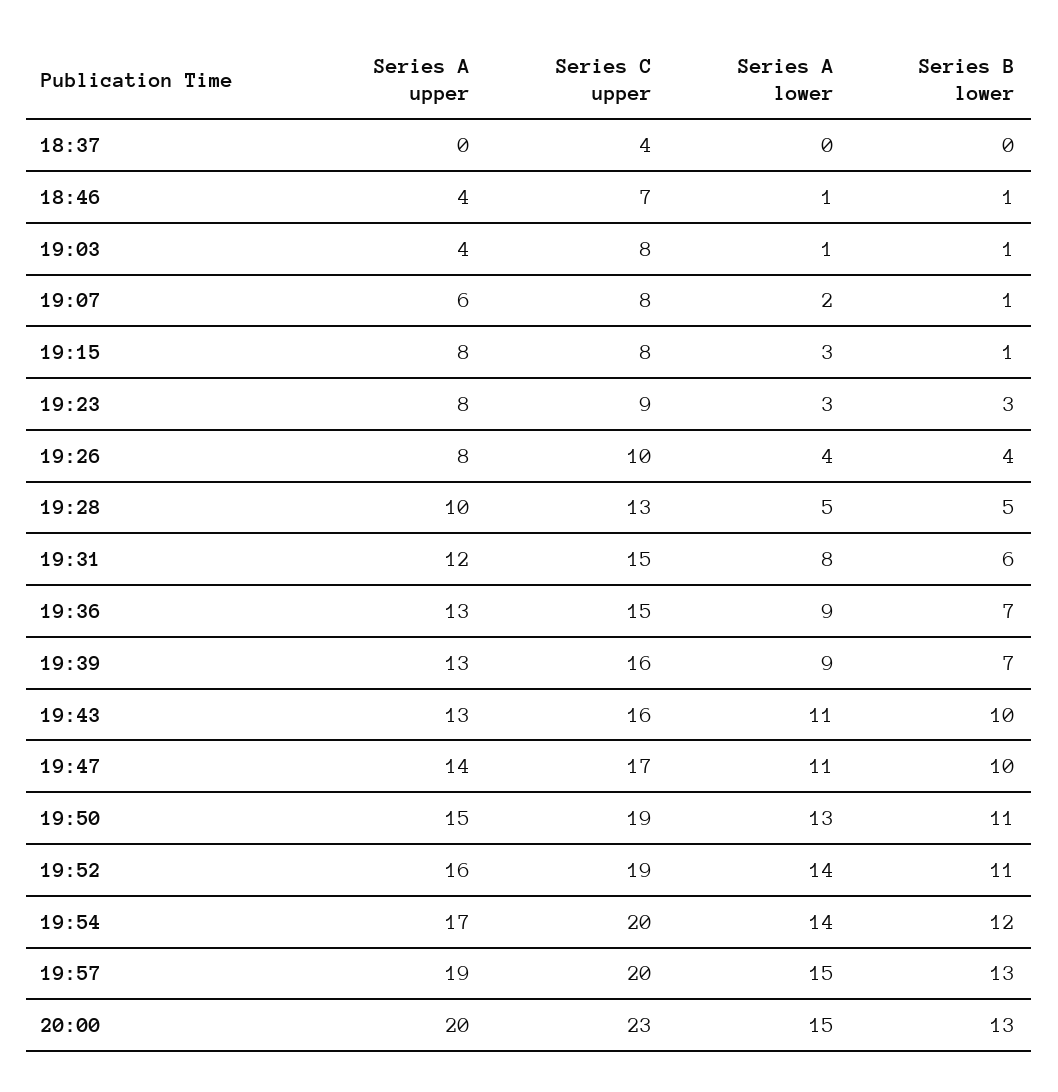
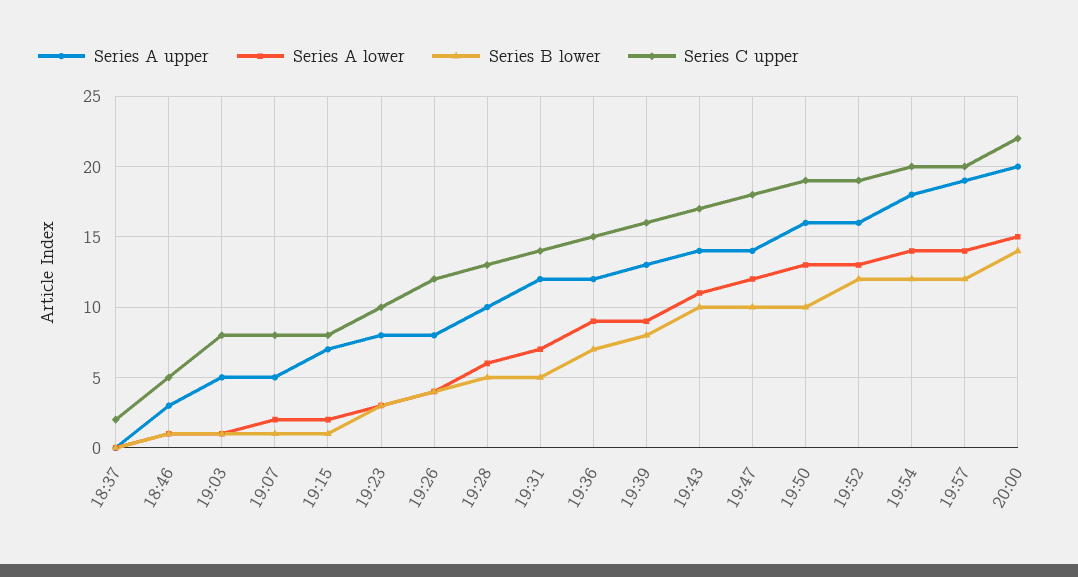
  {
    "Series A upper": {
      "18:37": 0,
-     "18:46": 4,
+     "18:46": 3,
-     "19:03": 4,
+     "19:03": 5,
-     "19:07": 6,
+     "19:07": 5,
-     "19:15": 8,
+     "19:15": 7,
      "19:23": 8,
      "19:26": 8,
      "19:28": 10,
      "19:31": 12,
-     "19:36": 13,
+     "19:36": 12,
      "19:39": 13,
-     "19:43": 13,
+     "19:43": 14,
      "19:47": 14,
-     "19:50": 15,
+     "19:50": 16,
      "19:52": 16,
-     "19:54": 17,
+     "19:54": 18,
      "19:57": 19,
      "20:00": 20
    },
    "Series C upper": {
-     "18:37": 4,
+     "18:37": 2,
-     "18:46": 7,
+     "18:46": 5,
      "19:03": 8,
      "19:07": 8,
      "19:15": 8,
-     "19:23": 9,
+     "19:23": 10,
-     "19:26": 10,
+     "19:26": 12,
      "19:28": 13,
-     "19:31": 15,
+     "19:31": 14,
      "19:36": 15,
      "19:39": 16,
-     "19:43": 16,
+     "19:43": 17,
-     "19:47": 17,
+     "19:47": 18,
      "19:50": 19,
      "19:52": 19,
      "19:54": 20,
      "19:57": 20,
-     "20:00": 23
+     "20:00": 22
    },
    "Series A lower": {
      "18:37": 0,
      "18:46": 1,
      "19:03": 1,
      "19:07": 2,
-     "19:15": 3,
+     "19:15": 2,
      "19:23": 3,
      "19:26": 4,
-     "19:28": 5,
+     "19:28": 6,
-     "19:31": 8,
+     "19:31": 7,
      "19:36": 9,
      "19:39": 9,
      "19:43": 11,
-     "19:47": 11,
+     "19:47": 12,
      "19:50": 13,
-     "19:52": 14,
+     "19:52": 13,
      "19:54": 14,
-     "19:57": 15,
+     "19:57": 14,
      "20:00": 15
    },
    "Series B lower": {
      "18:37": 0,
      "18:46": 1,
      "19:03": 1,
      "19:07": 1,
      "19:15": 1,
      "19:23": 3,
      "19:26": 4,
      "19:28": 5,
-     "19:31": 6,
+     "19:31": 5,
      "19:36": 7,
-     "19:39": 7,
+     "19:39": 8,
      "19:43": 10,
      "19:47": 10,
-     "19:50": 11,
+     "19:50": 10,
-     "19:52": 11,
+     "19:52": 12,
      "19:54": 12,
-     "19:57": 13,
+     "19:57": 12,
-     "20:00": 13
+     "20:00": 14
    }
  }

